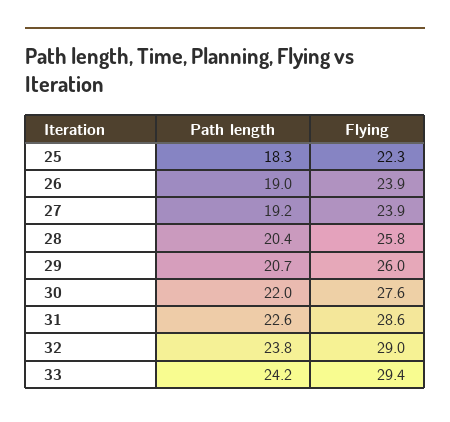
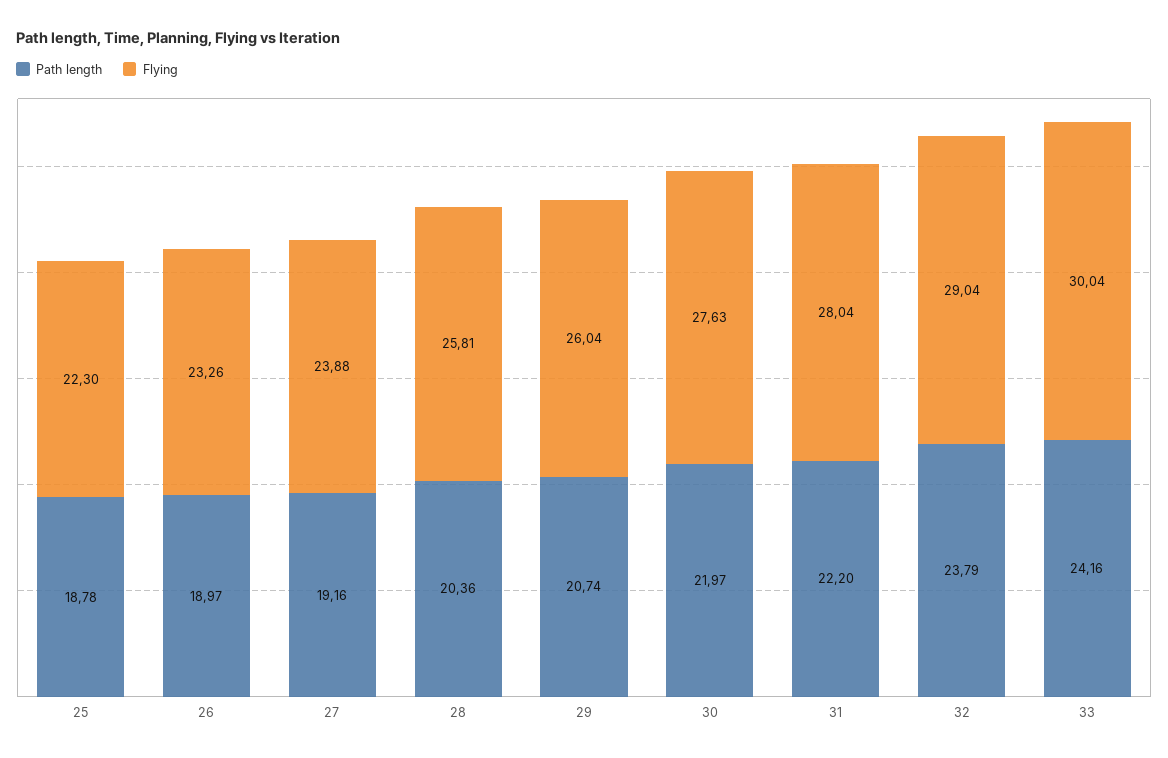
  {
    "Path length": {
-     "25": 18.3,
+     "25": 18.78,
      "26": 18.97,
      "27": 19.16,
      "28": 20.36,
      "29": 20.74,
      "30": 21.97,
-     "31": 22.6,
+     "31": 22.2,
      "32": 23.79,
      "33": 24.16
    },
    "Flying": {
      "25": 22.3,
-     "26": 23.9,
+     "26": 23.26,
      "27": 23.88,
      "28": 25.81,
      "29": 26.04,
      "30": 27.63,
-     "31": 28.6,
+     "31": 28.04,
      "32": 29.04,
-     "33": 29.4
+     "33": 30.04
    }
  }

